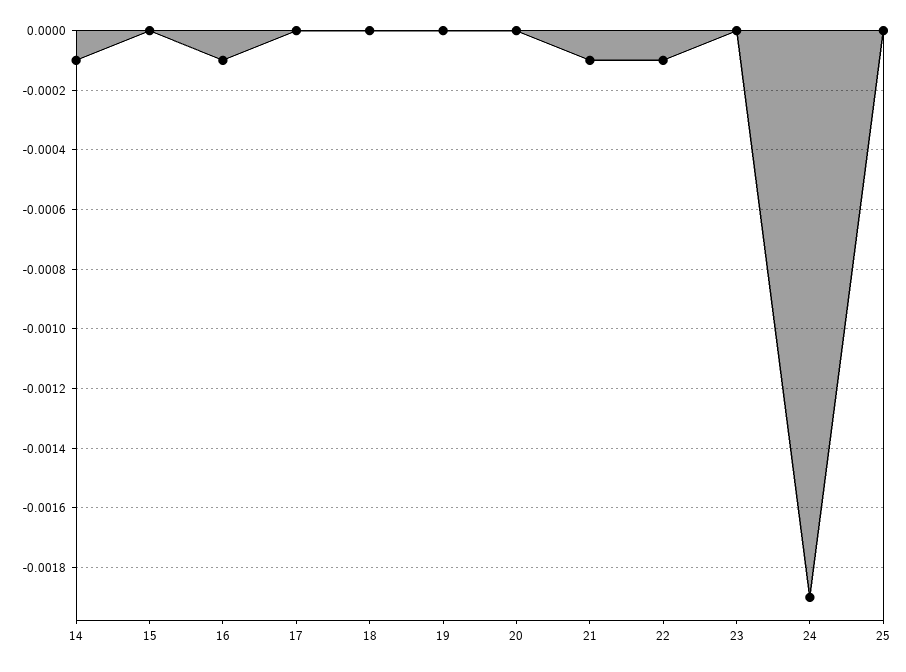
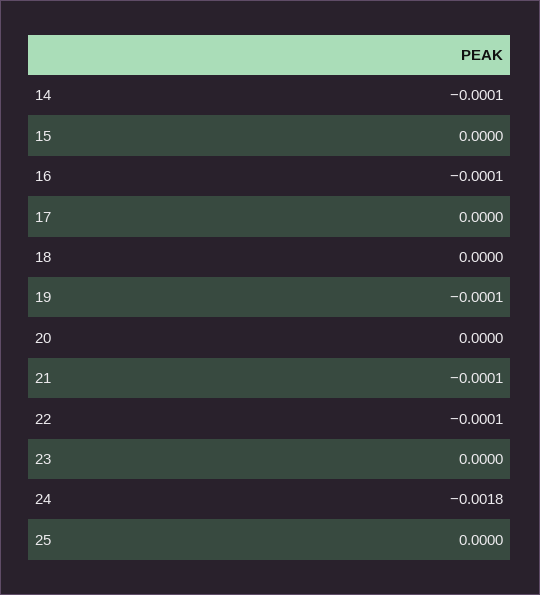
  {
    "14": -0.0001,
    "15": 0,
    "16": -0.0001,
    "17": 0,
    "18": 0,
-   "19": 0,
+   "19": -0.0001,
    "20": 0,
    "21": -0.0001,
    "22": -0.0001,
    "23": 0,
-   "24": -0.0019,
+   "24": -0.0018,
    "25": 0
  }

